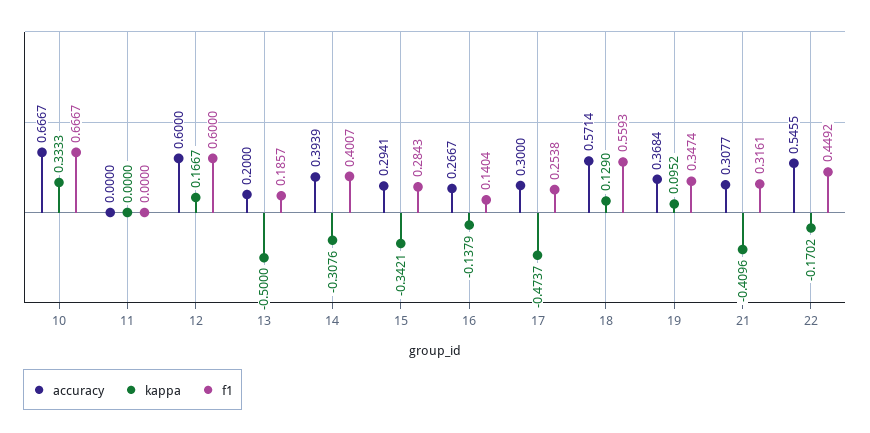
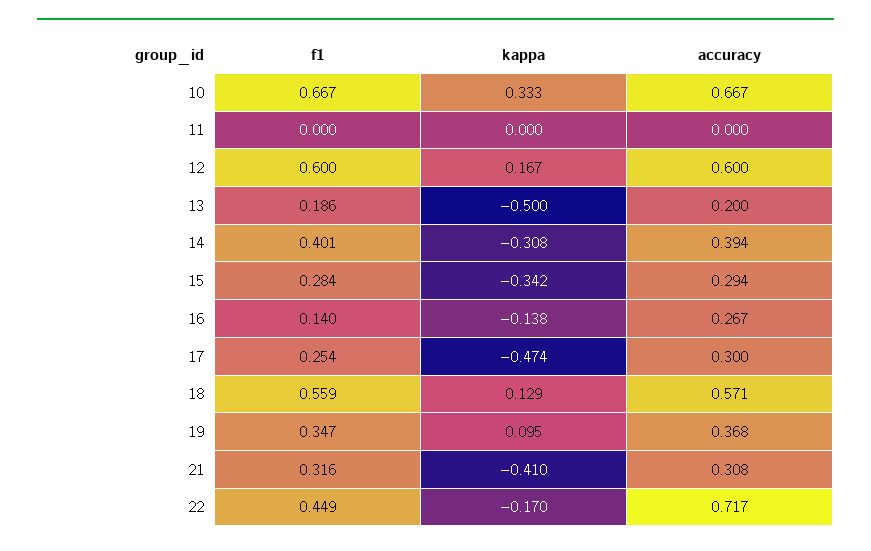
  {
    "accuracy": {
      "10": 0.6667,
      "11": 0,
      "12": 0.6,
      "13": 0.2,
      "14": 0.3939,
      "15": 0.2941,
      "16": 0.2667,
      "17": 0.3,
      "18": 0.5714,
      "19": 0.3684,
      "21": 0.3077,
-     "22": 0.5455
+     "22": 0.717
    },
    "kappa": {
      "10": 0.3333,
      "11": 0,
      "12": 0.1667,
      "13": -0.5,
      "14": -0.3076,
      "15": -0.3421,
      "16": -0.1379,
      "17": -0.4737,
      "18": 0.129,
      "19": 0.0952,
      "21": -0.4096,
      "22": -0.1702
    },
    "f1": {
      "10": 0.6667,
      "11": 0,
      "12": 0.6,
      "13": 0.1857,
      "14": 0.4007,
      "15": 0.2843,
      "16": 0.1404,
      "17": 0.2538,
      "18": 0.5593,
      "19": 0.3474,
      "21": 0.3161,
      "22": 0.4492
    }
  }

